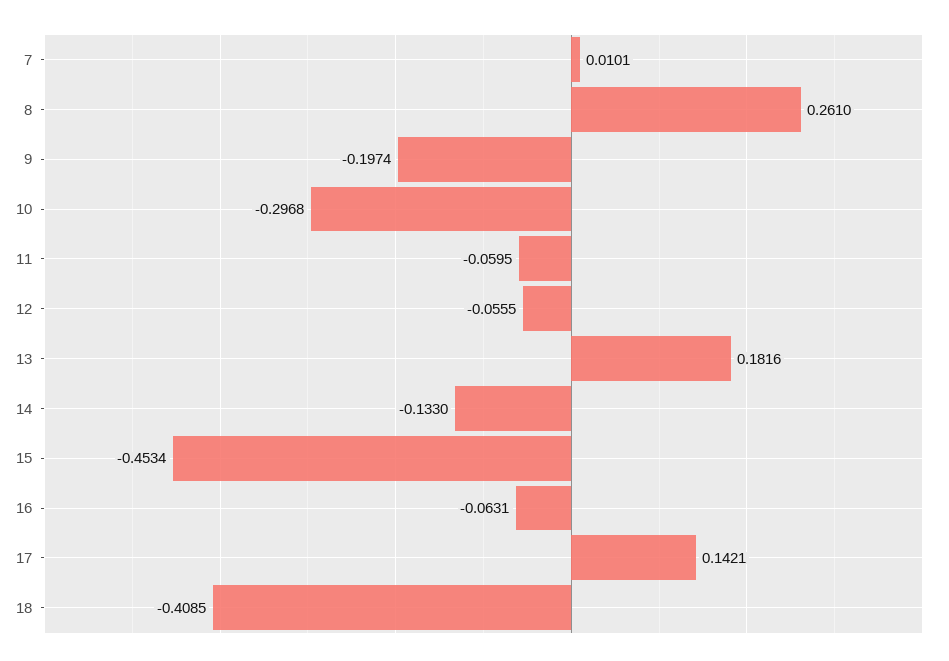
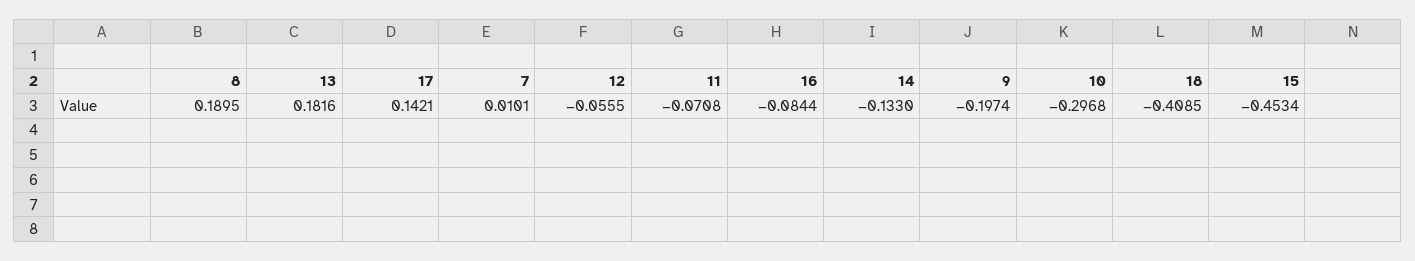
  {
    "7": 0.0101,
-   "8": 0.261,
+   "8": 0.1895,
    "9": -0.1974,
    "10": -0.2968,
-   "11": -0.0595,
+   "11": -0.0708,
    "12": -0.0555,
    "13": 0.1816,
    "14": -0.133,
    "15": -0.4534,
-   "16": -0.0631,
+   "16": -0.0844,
    "17": 0.1421,
    "18": -0.4085
  }

